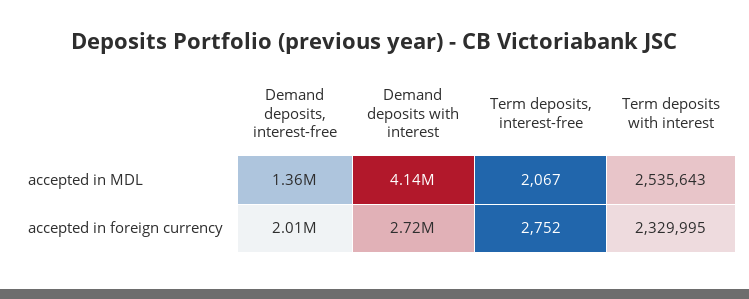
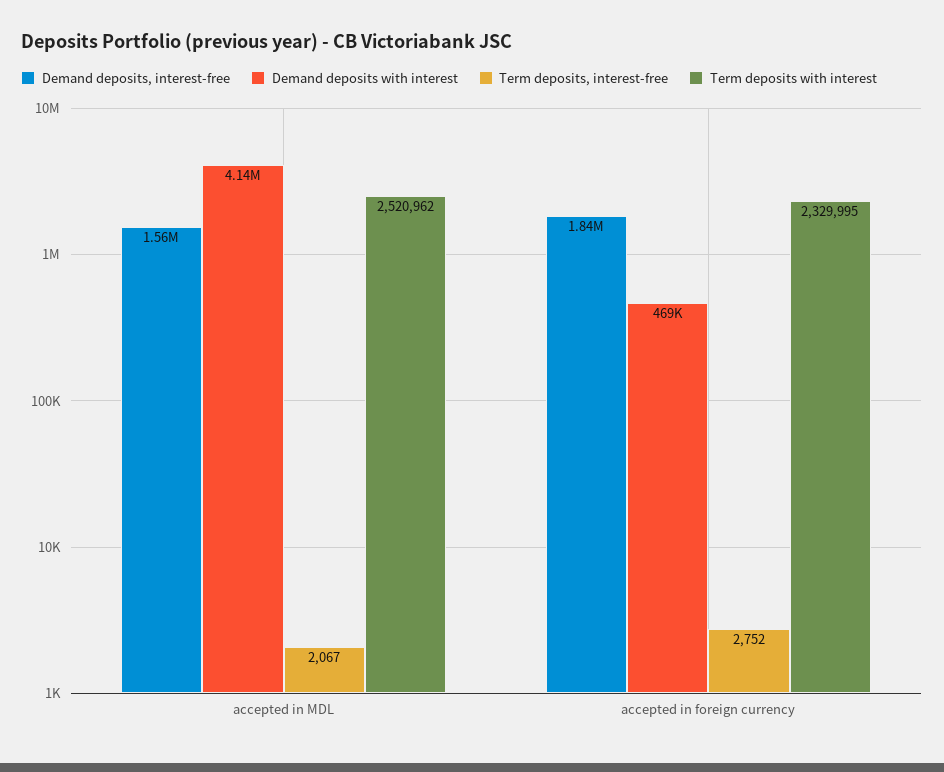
  {
    "Demand deposits, interest-free": {
-     "accepted in MDL": 1360000,
+     "accepted in MDL": 1560000,
-     "accepted in foreign currency": 2010000
+     "accepted in foreign currency": 1840000
    },
    "Demand deposits with interest": {
      "accepted in MDL": 4140000,
-     "accepted in foreign currency": 2720000
+     "accepted in foreign currency": 469000
    },
    "Term deposits, interest-free": {
      "accepted in MDL": 2067,
      "accepted in foreign currency": 2752
    },
    "Term deposits with interest": {
-     "accepted in MDL": 2535643,
+     "accepted in MDL": 2520962,
      "accepted in foreign currency": 2329995
    }
  }

